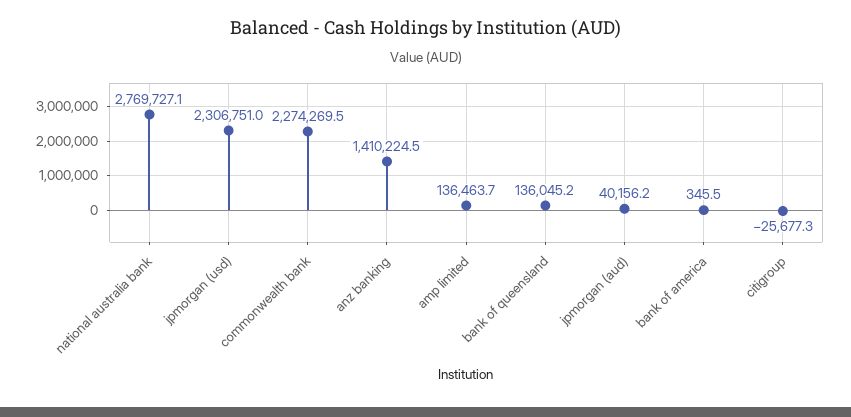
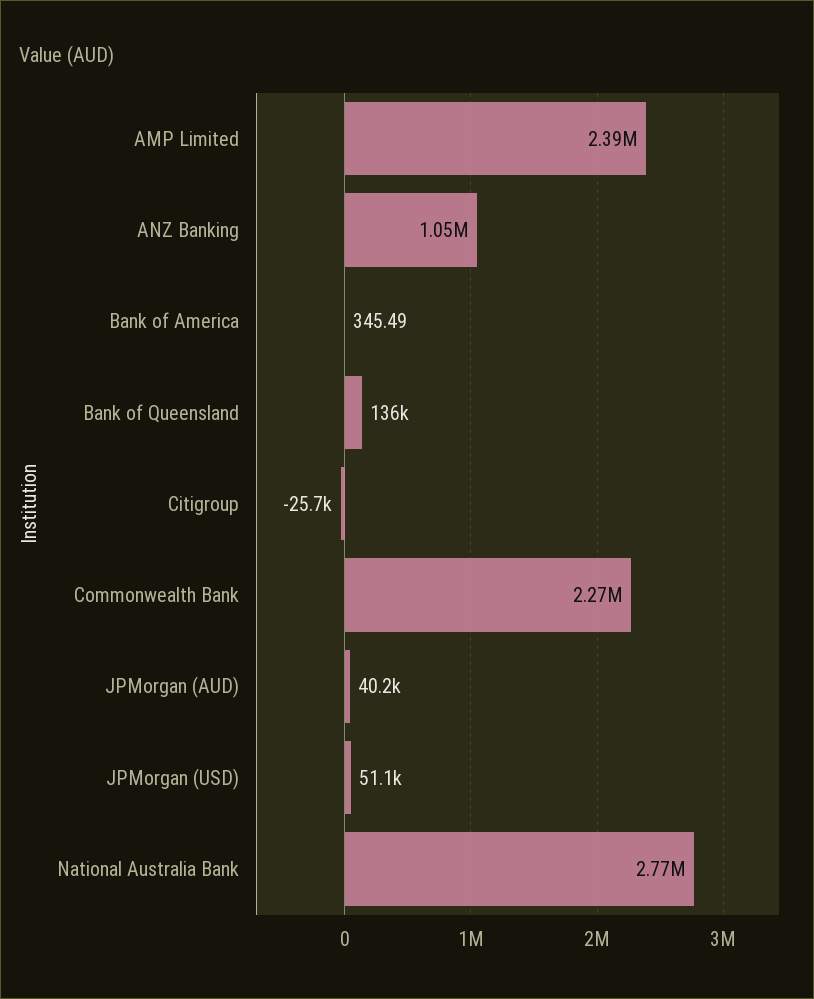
  {
    "national australia bank": 2769727.1,
-   "jpmorgan (usd)": 2306751,
+   "jpmorgan (usd)": 51100,
    "commonwealth bank": 2274269.5,
-   "anz banking": 1410224.5,
+   "anz banking": 1050000,
-   "amp limited": 136463.7,
+   "amp limited": 2390000,
    "bank of queensland": 136045.2,
    "jpmorgan (aud)": 40156.2,
    "bank of america": 345.49,
    "citigroup": -25677.3
  }

